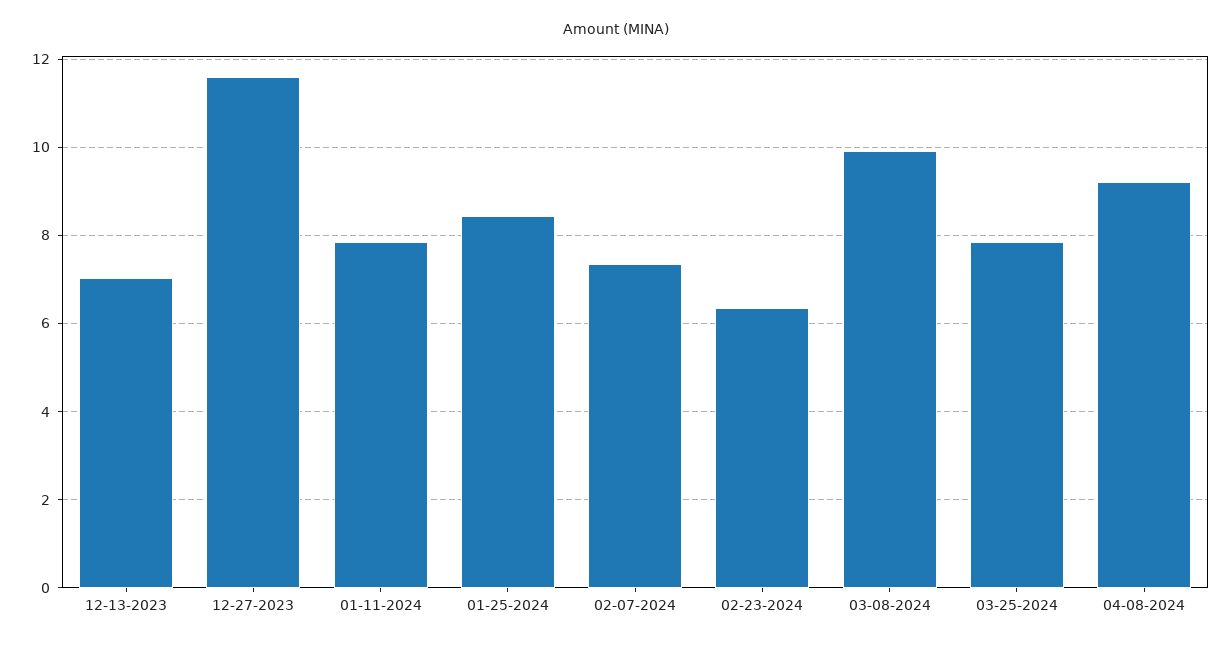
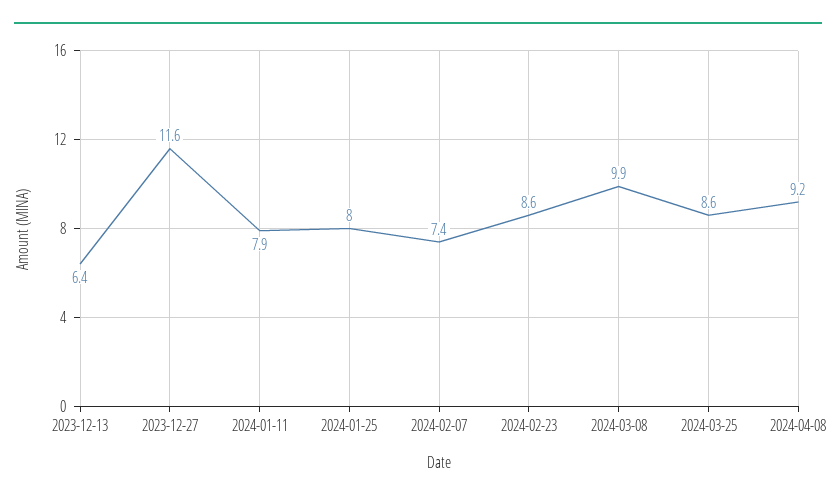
  {
-   "12-13-2023": 7,
+   "12-13-2023": 6.4,
    "12-27-2023": 11.6,
    "01-11-2024": 7.9,
-   "01-25-2024": 8.4,
+   "01-25-2024": 8,
    "02-07-2024": 7.4,
-   "02-23-2024": 6.4,
+   "02-23-2024": 8.6,
    "03-08-2024": 9.9,
-   "03-25-2024": 7.8,
+   "03-25-2024": 8.6,
    "04-08-2024": 9.2
  }

